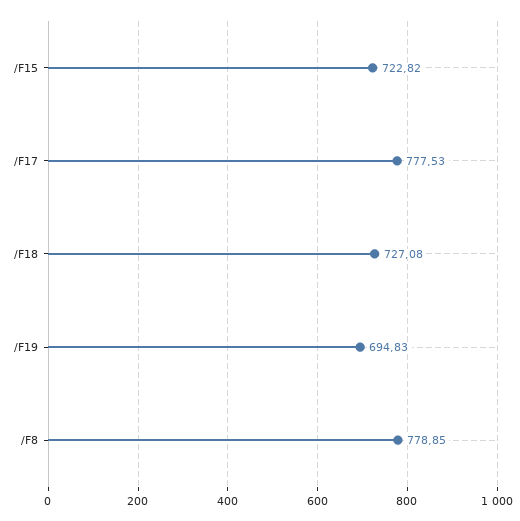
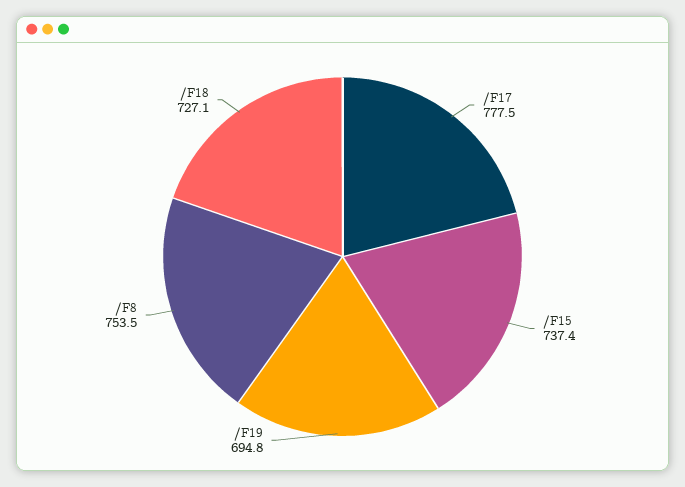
  {
-   "/F15": 722.82,
+   "/F15": 737.4,
    "/F17": 777.53,
    "/F18": 727.08,
    "/F19": 694.83,
-   "/F8": 778.85
+   "/F8": 753.5
  }

